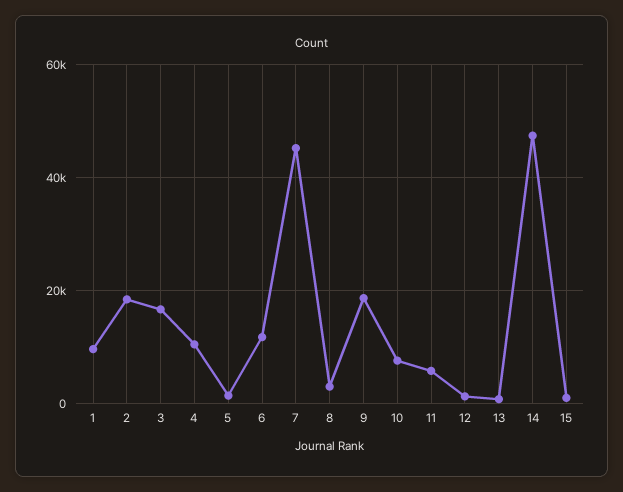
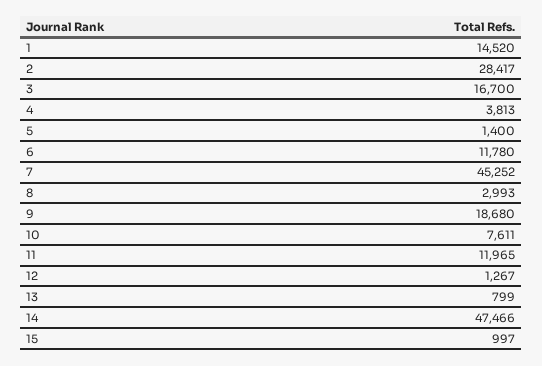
  {
-   "1": 10000,
+   "1": 14520,
-   "2": 18000,
+   "2": 28417,
    "3": 16700,
-   "4": 10000,
+   "4": 3813,
    "5": 1400,
    "6": 11780,
    "7": 45252,
    "8": 2993,
    "9": 18680,
    "10": 7611,
-   "11": 6000,
+   "11": 11965,
    "12": 1267,
    "13": 799,
    "14": 47466,
    "15": 997
  }

